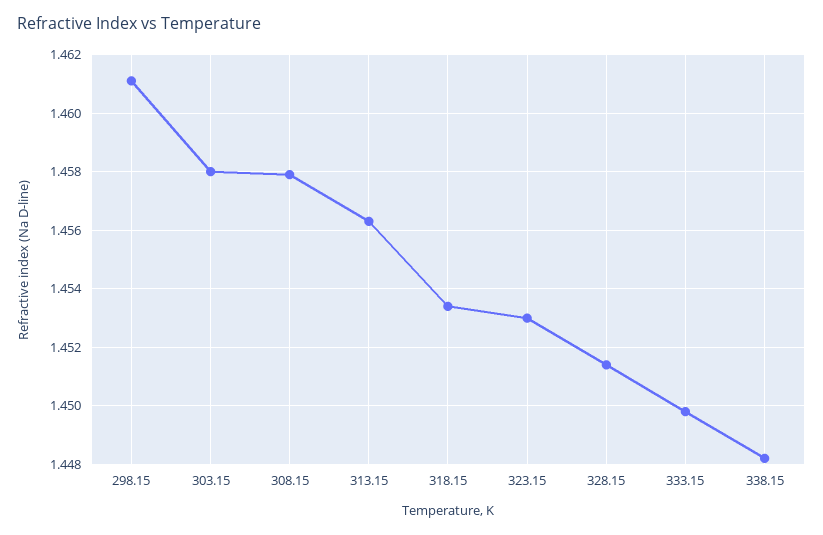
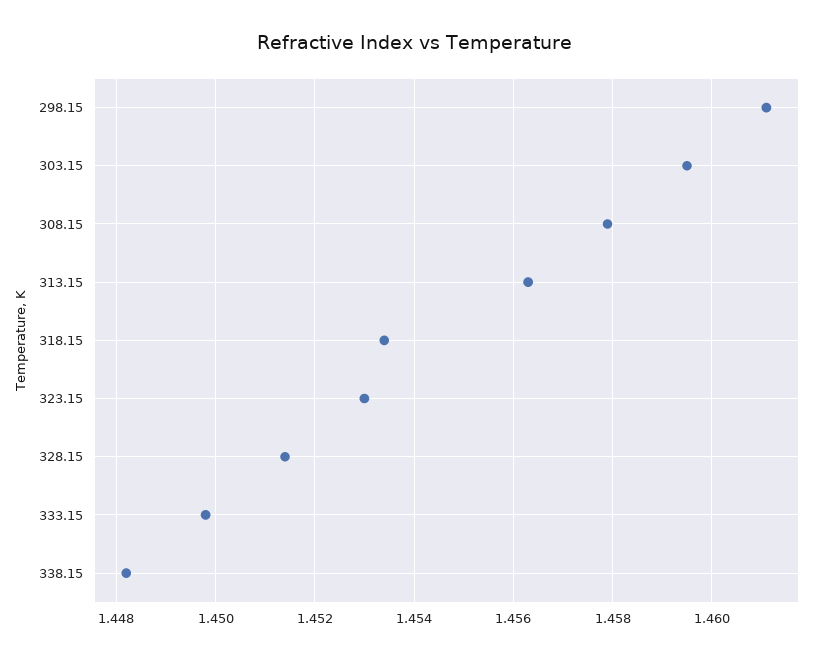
  {
    "298.15": 1.461,
-   "303.15": 1.458,
+   "303.15": 1.4595,
    "308.15": 1.458,
    "313.15": 1.4565,
    "318.15": 1.4535,
    "323.15": 1.453,
    "328.15": 1.4515,
    "333.15": 1.45,
    "338.15": 1.448
  }

